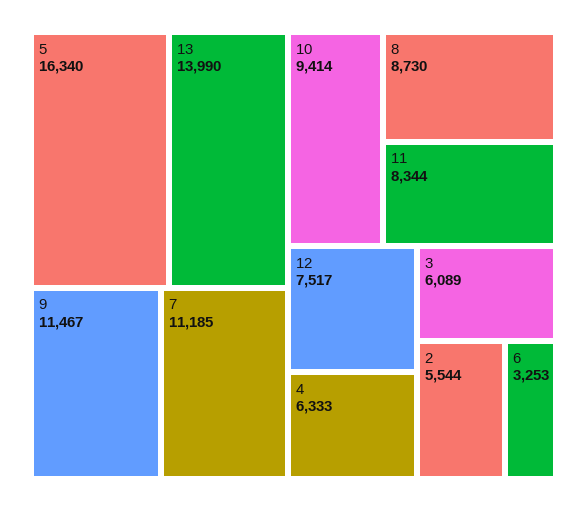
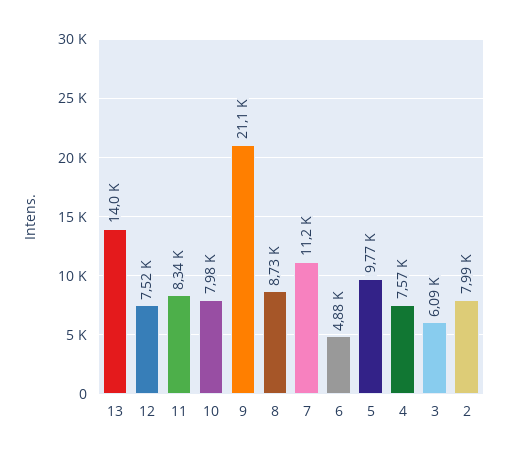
  {
-   "5": 16340,
+   "5": 9770,
    "13": 13990,
-   "9": 11467,
+   "9": 21100,
    "7": 11185,
-   "10": 9414,
+   "10": 7980,
    "8": 8730,
    "11": 8344,
    "12": 7517,
-   "4": 6333,
+   "4": 7570,
    "3": 6089,
-   "2": 5544,
+   "2": 7990,
-   "6": 3253
+   "6": 4880
  }

